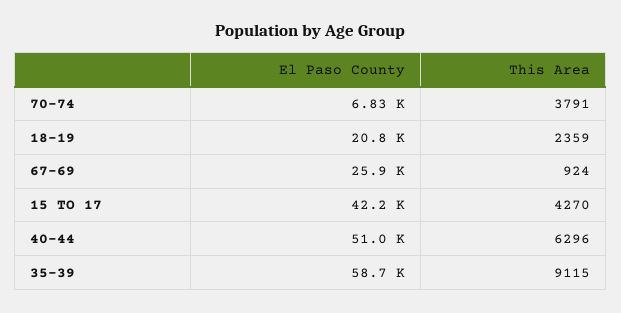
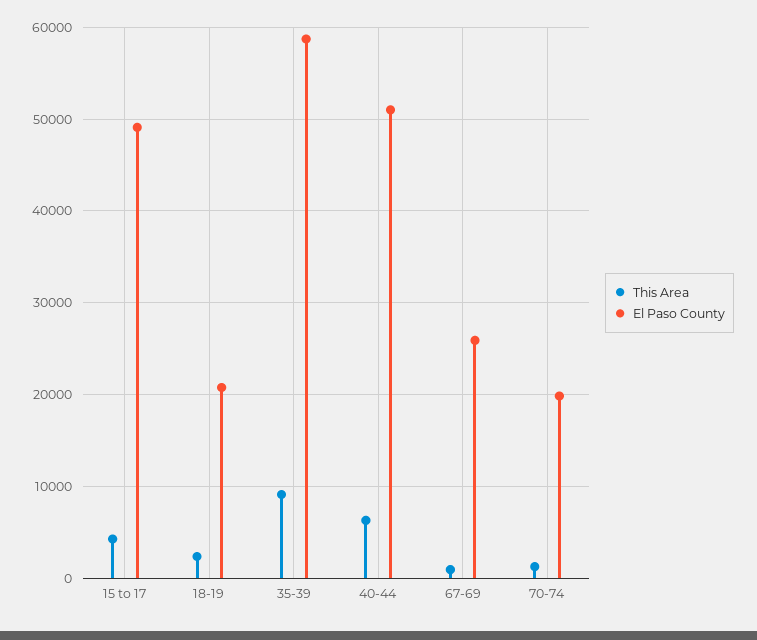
  {
    "El Paso County": {
-     "70-74": 6830,
+     "70-74": 20000,
      "18-19": 20800,
      "67-69": 25900,
-     "15 TO 17": 42200,
+     "15 TO 17": 49000,
      "40-44": 51000,
      "35-39": 58700
    },
    "This Area": {
-     "70-74": 3791,
+     "70-74": 1000,
      "18-19": 2359,
      "67-69": 924,
      "15 TO 17": 4270,
      "40-44": 6296,
      "35-39": 9115
    }
  }

